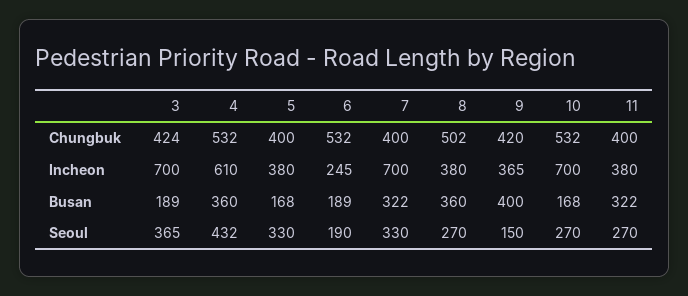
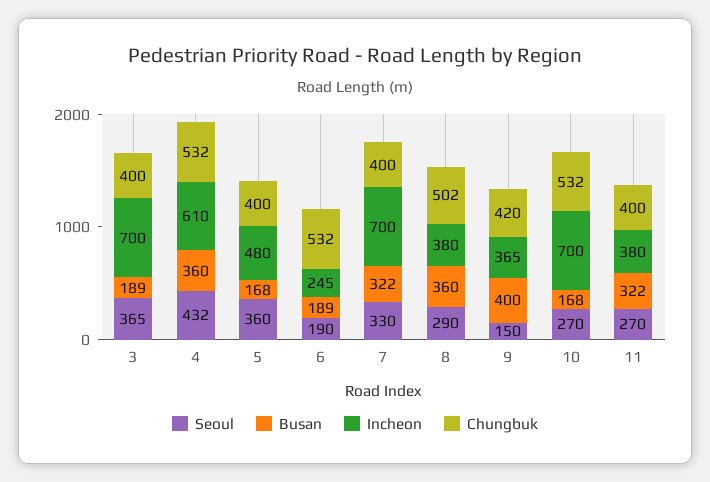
  {
    "Chungbuk": {
-     "3": 424,
+     "3": 400,
      "4": 532,
      "5": 400,
      "6": 532,
      "7": 400,
      "8": 502,
      "9": 420,
      "10": 532,
      "11": 400
    },
    "Incheon": {
      "3": 700,
      "4": 610,
-     "5": 380,
+     "5": 480,
      "6": 245,
      "7": 700,
      "8": 380,
      "9": 365,
      "10": 700,
      "11": 380
    },
    "Busan": {
      "3": 189,
      "4": 360,
      "5": 168,
      "6": 189,
      "7": 322,
      "8": 360,
      "9": 400,
      "10": 168,
      "11": 322
    },
    "Seoul": {
      "3": 365,
      "4": 432,
-     "5": 330,
+     "5": 360,
      "6": 190,
      "7": 330,
-     "8": 270,
+     "8": 290,
      "9": 150,
      "10": 270,
      "11": 270
    }
  }

